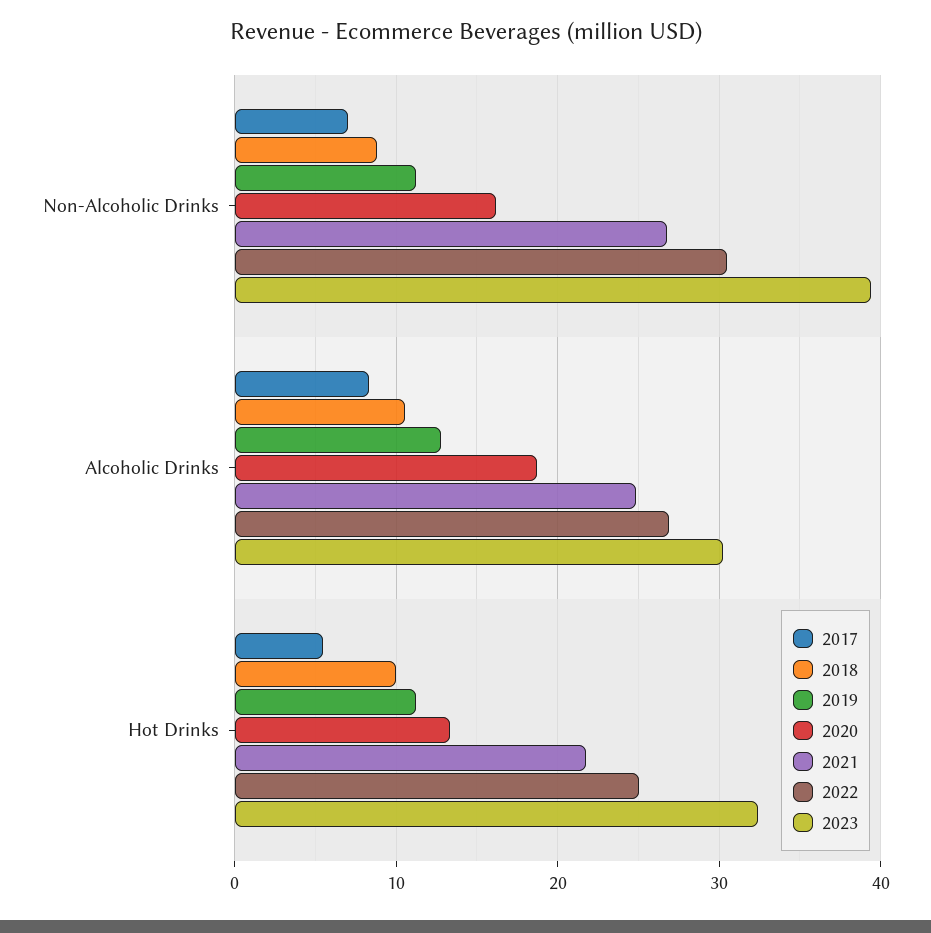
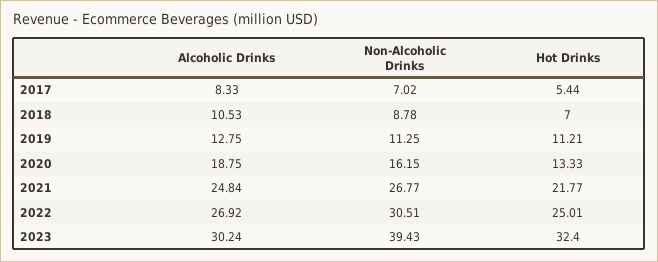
  {
    "2017": {
      "Non-Alcoholic Drinks": 7.02,
      "Alcoholic Drinks": 8.33,
      "Hot Drinks": 5.44
    },
    "2018": {
      "Non-Alcoholic Drinks": 8.78,
      "Alcoholic Drinks": 10.53,
-     "Hot Drinks": 10
+     "Hot Drinks": 7
    },
    "2019": {
      "Non-Alcoholic Drinks": 11.25,
      "Alcoholic Drinks": 12.75,
      "Hot Drinks": 11.21
    },
    "2020": {
      "Non-Alcoholic Drinks": 16.15,
      "Alcoholic Drinks": 18.75,
      "Hot Drinks": 13.33
    },
    "2021": {
      "Non-Alcoholic Drinks": 26.77,
      "Alcoholic Drinks": 24.84,
      "Hot Drinks": 21.77
    },
    "2022": {
      "Non-Alcoholic Drinks": 30.51,
      "Alcoholic Drinks": 26.92,
      "Hot Drinks": 25.01
    },
    "2023": {
      "Non-Alcoholic Drinks": 39.43,
      "Alcoholic Drinks": 30.24,
      "Hot Drinks": 32.4
    }
  }

